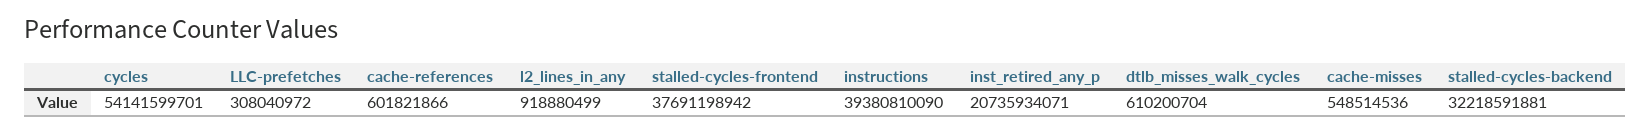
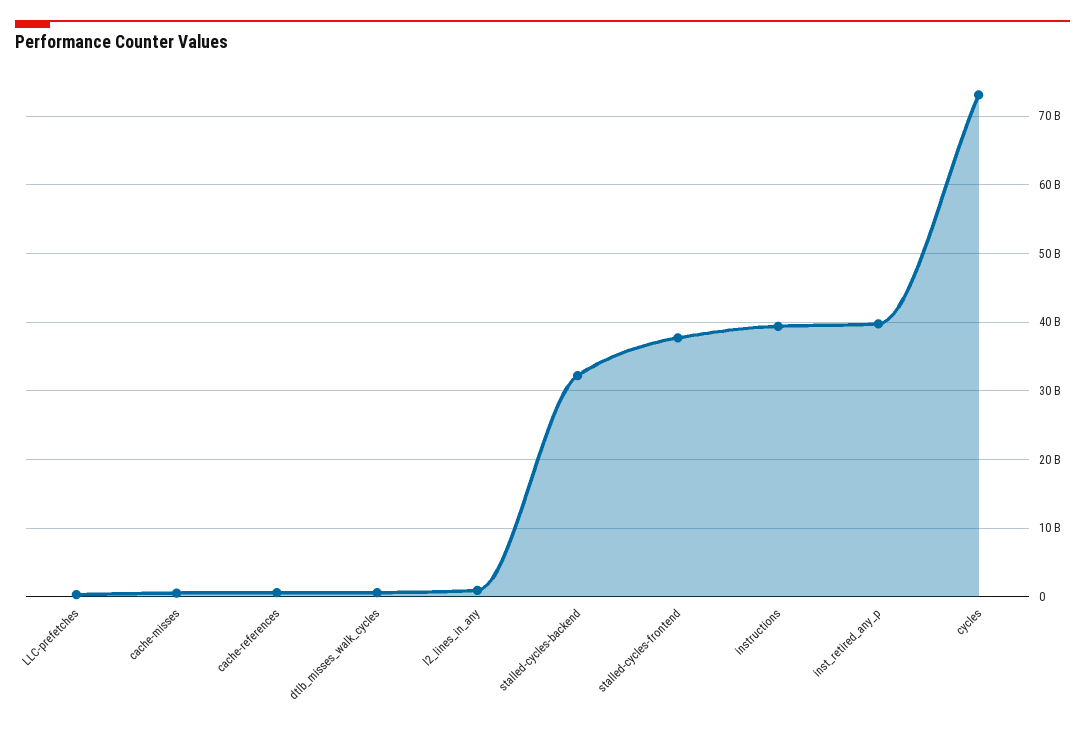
  {
-   "cycles": 54141599701,
+   "cycles": 73000000000,
    "LLC-prefetches": 308040972,
    "cache-references": 601821866,
    "l2_lines_in_any": 918880499,
    "stalled-cycles-frontend": 37691198942,
    "instructions": 39380810090,
-   "inst_retired_any_p": 20735934071,
+   "inst_retired_any_p": 40000000000,
    "dtlb_misses_walk_cycles": 610200704,
    "cache-misses": 548514536,
    "stalled-cycles-backend": 32218591881
  }

